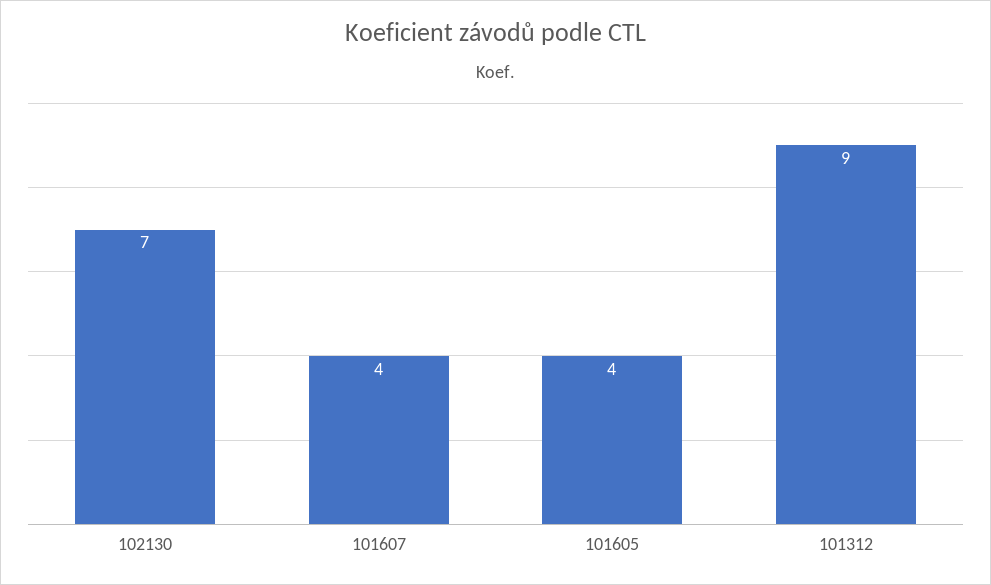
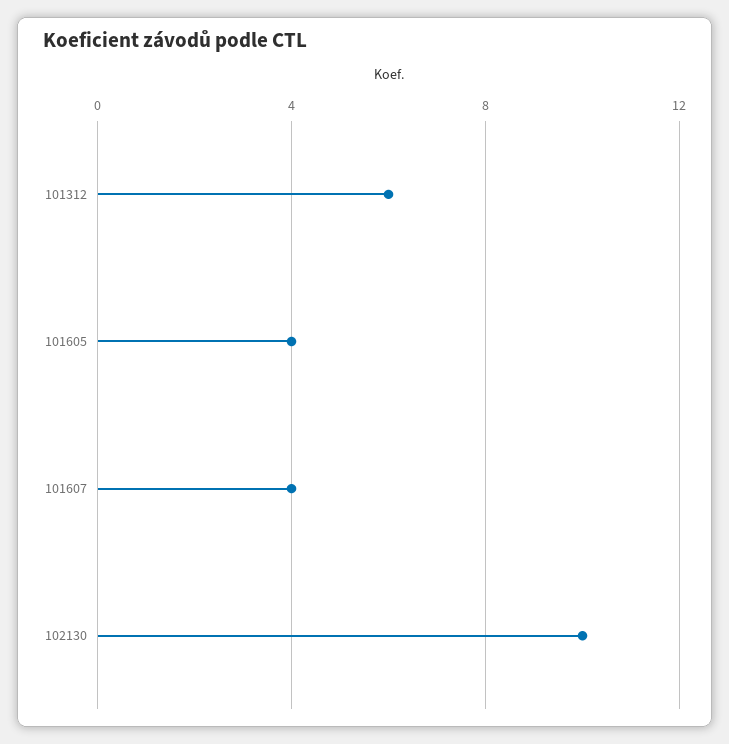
  {
-   "102130": 7,
+   "102130": 10,
    "101607": 4,
    "101605": 4,
-   "101312": 9
+   "101312": 6
  }

